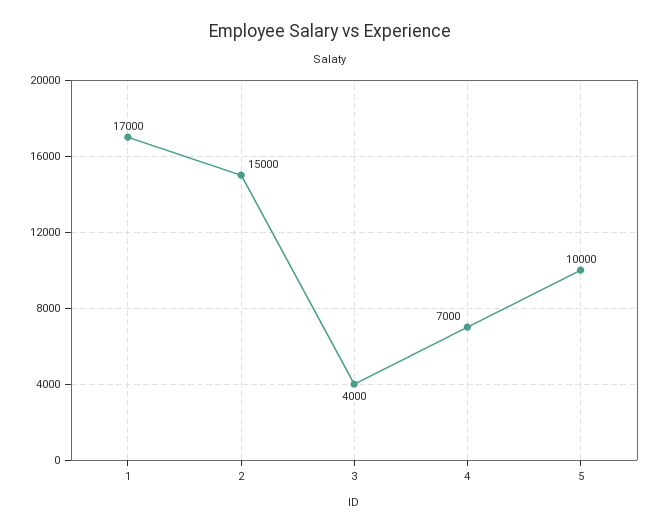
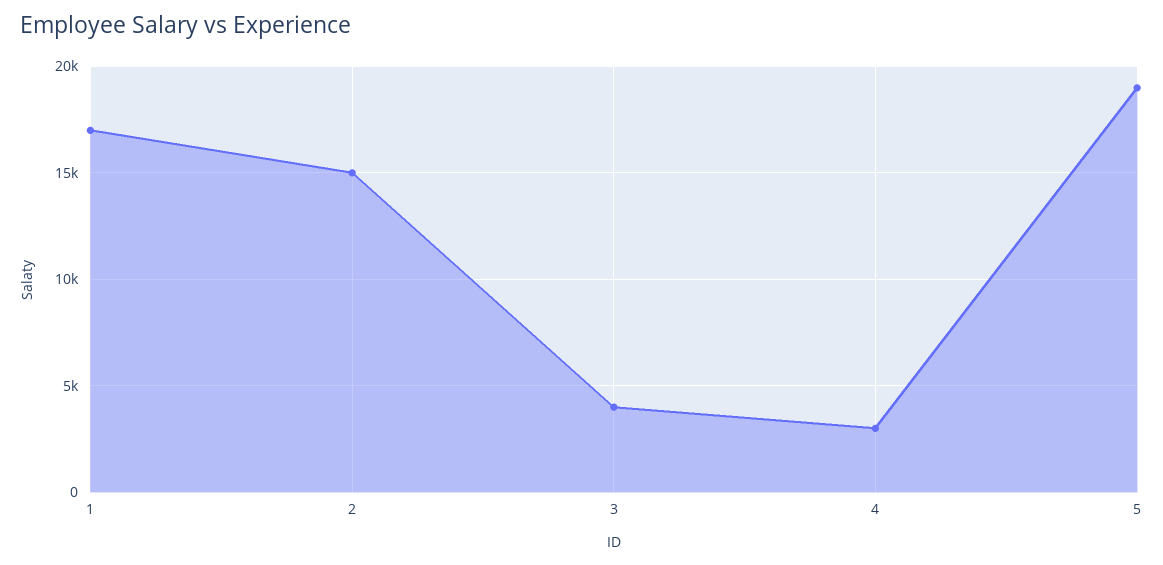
  {
    "1": 17000,
    "2": 15000,
    "3": 4000,
-   "4": 7000,
+   "4": 3000,
-   "5": 10000
+   "5": 19000
  }

